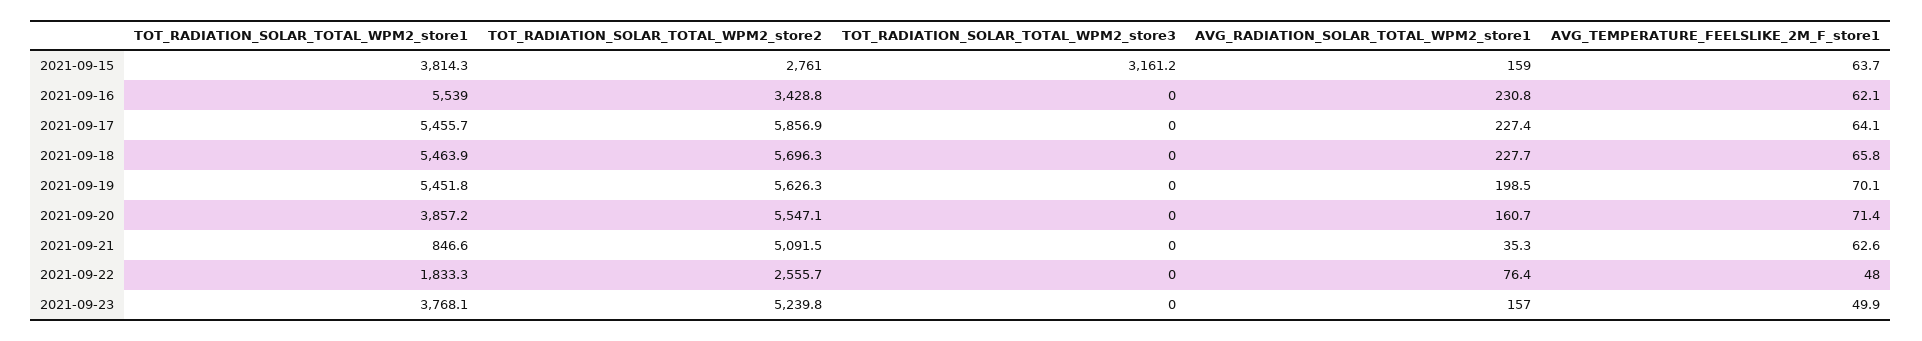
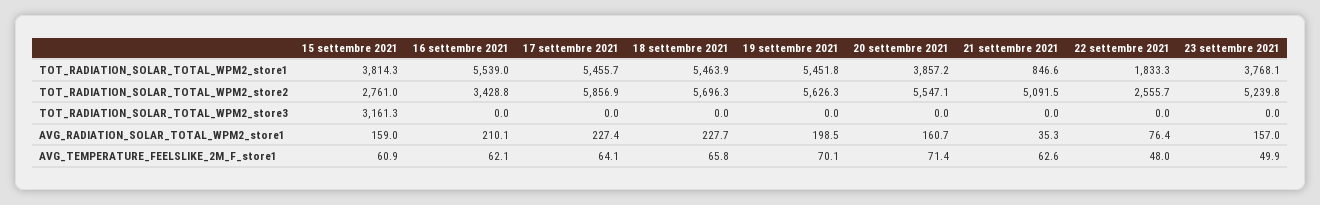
  {
    "TOT_RADIATION_SOLAR_TOTAL_WPM2_store1": {
      "2021-09-15": 3814.3,
      "2021-09-16": 5539,
      "2021-09-17": 5455.7,
      "2021-09-18": 5463.9,
      "2021-09-19": 5451.8,
      "2021-09-20": 3857.2,
      "2021-09-21": 846.6,
      "2021-09-22": 1833.3,
      "2021-09-23": 3768.1
    },
    "TOT_RADIATION_SOLAR_TOTAL_WPM2_store2": {
      "2021-09-15": 2761,
      "2021-09-16": 3428.8,
      "2021-09-17": 5856.9,
      "2021-09-18": 5696.3,
      "2021-09-19": 5626.3,
      "2021-09-20": 5547.1,
      "2021-09-21": 5091.5,
      "2021-09-22": 2555.7,
      "2021-09-23": 5239.8
    },
    "TOT_RADIATION_SOLAR_TOTAL_WPM2_store3": {
-     "2021-09-15": 3161.2,
+     "2021-09-15": 3161.3,
      "2021-09-16": 0,
      "2021-09-17": 0,
      "2021-09-18": 0,
      "2021-09-19": 0,
      "2021-09-20": 0,
      "2021-09-21": 0,
      "2021-09-22": 0,
      "2021-09-23": 0
    },
    "AVG_RADIATION_SOLAR_TOTAL_WPM2_store1": {
      "2021-09-15": 159,
-     "2021-09-16": 230.8,
+     "2021-09-16": 210.1,
      "2021-09-17": 227.4,
      "2021-09-18": 227.7,
      "2021-09-19": 198.5,
      "2021-09-20": 160.7,
      "2021-09-21": 35.3,
      "2021-09-22": 76.4,
      "2021-09-23": 157
    },
    "AVG_TEMPERATURE_FEELSLIKE_2M_F_store1": {
-     "2021-09-15": 63.7,
+     "2021-09-15": 60.9,
      "2021-09-16": 62.1,
      "2021-09-17": 64.1,
      "2021-09-18": 65.8,
      "2021-09-19": 70.1,
      "2021-09-20": 71.4,
      "2021-09-21": 62.6,
      "2021-09-22": 48,
      "2021-09-23": 49.9
    }
  }

